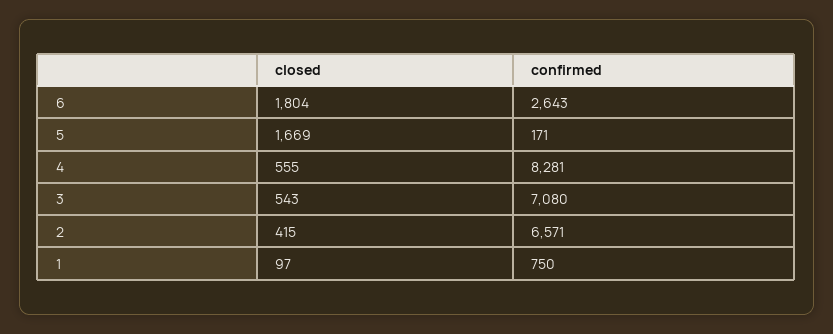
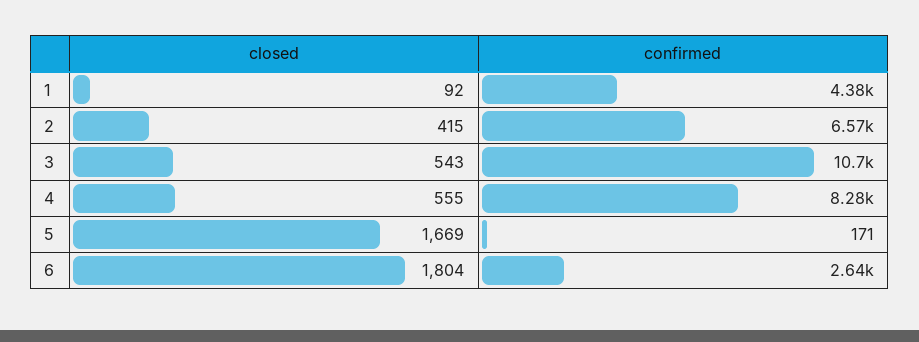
  {
    "closed": {
      "6": 1804,
      "5": 1669,
      "4": 555,
      "3": 543,
      "2": 415,
-     "1": 97
+     "1": 92
    },
    "confirmed": {
      "6": 2643,
      "5": 171,
      "4": 8281,
-     "3": 7080,
+     "3": 10700,
      "2": 6571,
-     "1": 750
+     "1": 4380
    }
  }

